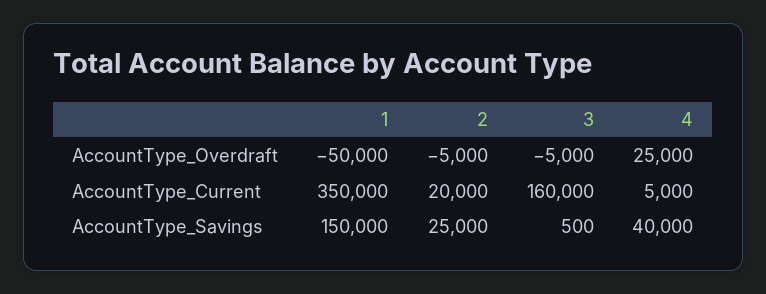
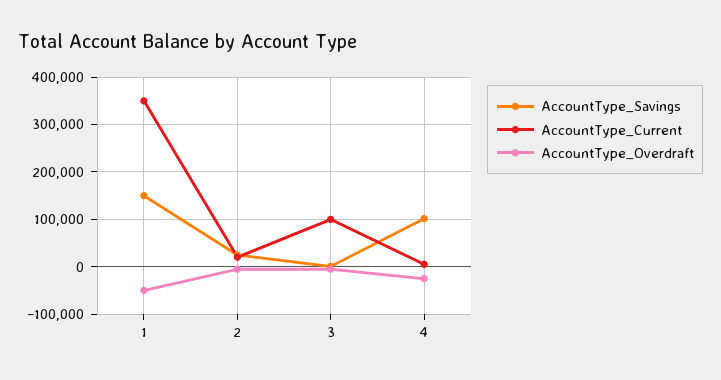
  {
    "AccountType_Overdraft": {
      "1": -50000,
      "2": -5000,
      "3": -5000,
-     "4": 25000
+     "4": -20000
    },
    "AccountType_Current": {
      "1": 350000,
      "2": 20000,
-     "3": 160000,
+     "3": 100000,
      "4": 5000
    },
    "AccountType_Savings": {
      "1": 150000,
      "2": 25000,
      "3": 500,
-     "4": 40000
+     "4": 100000
    }
  }

